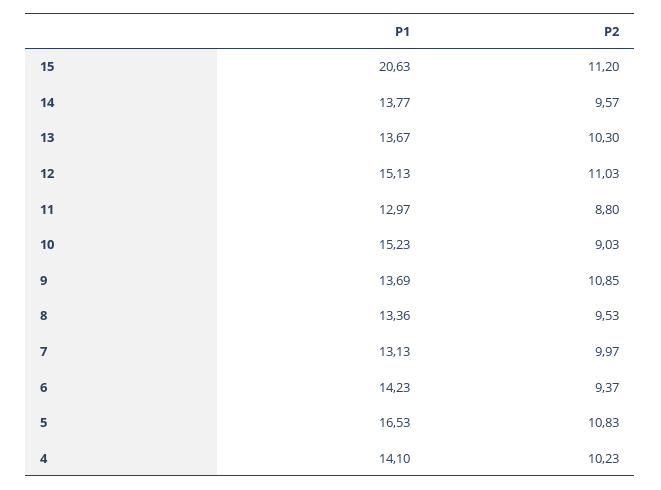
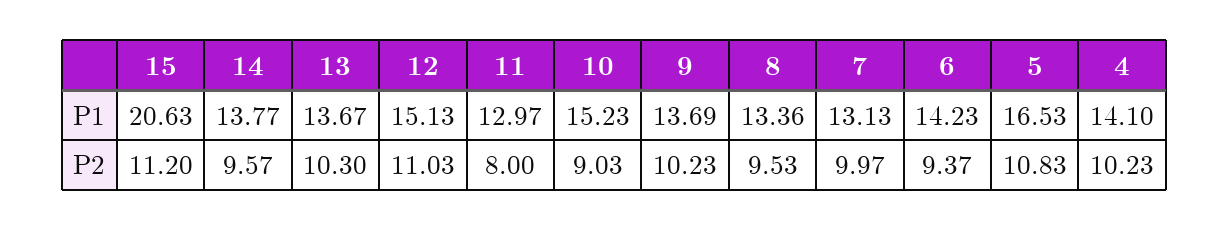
  {
    "P1": {
      "15": 20.63,
      "14": 13.77,
      "13": 13.67,
      "12": 15.13,
      "11": 12.97,
      "10": 15.23,
      "9": 13.69,
      "8": 13.36,
      "7": 13.13,
      "6": 14.23,
      "5": 16.53,
      "4": 14.1
    },
    "P2": {
      "15": 11.2,
      "14": 9.57,
      "13": 10.3,
      "12": 11.03,
-     "11": 8.8,
+     "11": 8,
      "10": 9.03,
-     "9": 10.85,
+     "9": 10.23,
      "8": 9.53,
      "7": 9.97,
      "6": 9.37,
      "5": 10.83,
      "4": 10.23
    }
  }

